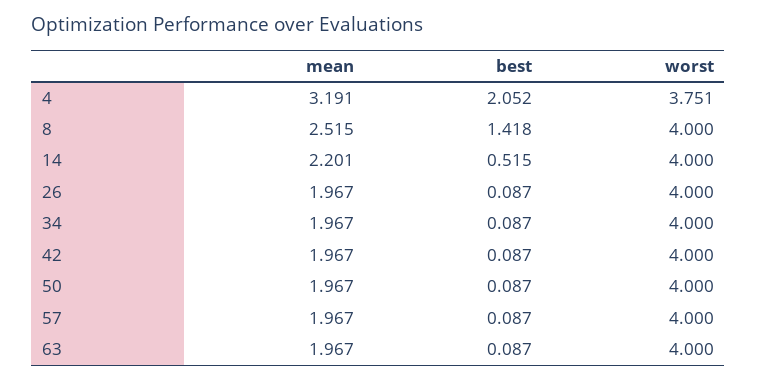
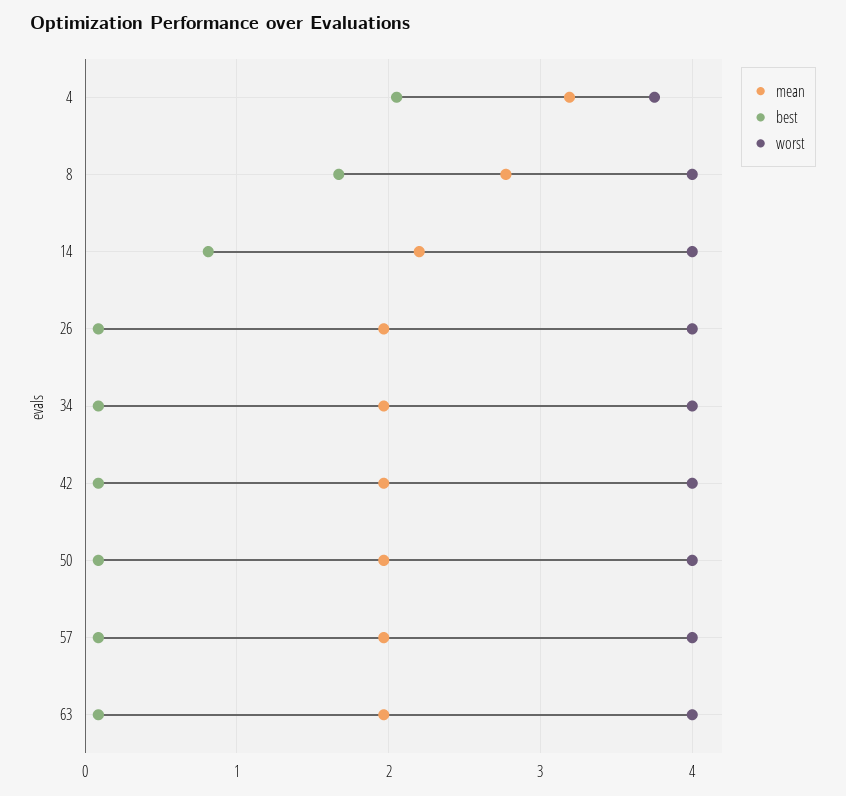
  {
    "mean": {
      "4": 3.191,
-     "8": 2.515,
+     "8": 2.8,
      "14": 2.201,
      "26": 1.967,
      "34": 1.967,
      "42": 1.967,
      "50": 1.967,
      "57": 1.967,
      "63": 1.967
    },
    "best": {
      "4": 2.052,
-     "8": 1.418,
+     "8": 1.7,
-     "14": 0.515,
+     "14": 0.8,
      "26": 0.087,
      "34": 0.087,
      "42": 0.087,
      "50": 0.087,
      "57": 0.087,
      "63": 0.087
    },
    "worst": {
      "4": 3.751,
      "8": 4,
      "14": 4,
      "26": 4,
      "34": 4,
      "42": 4,
      "50": 4,
      "57": 4,
      "63": 4
    }
  }

